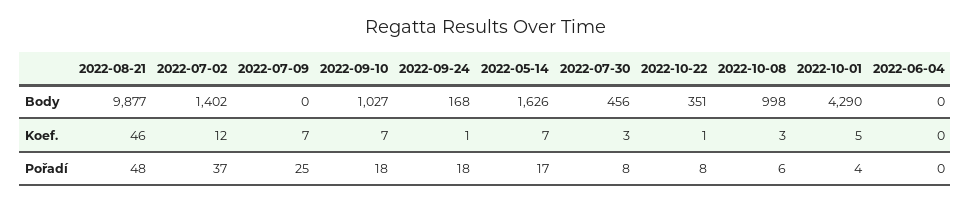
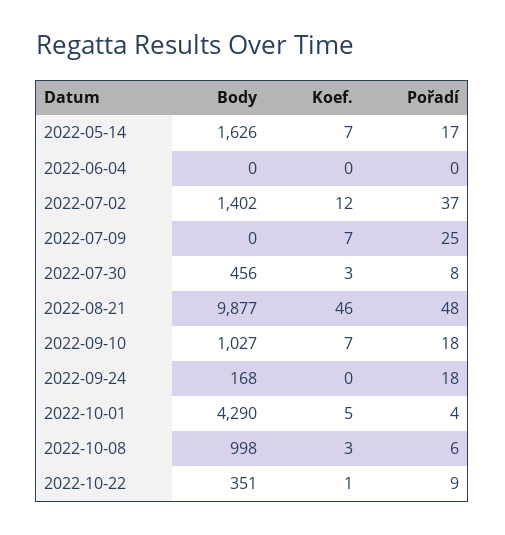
  {
    "2022-08-21": {
      "Body": 9877,
      "Koef.": 46,
      "Pořadí": 48
    },
    "2022-07-02": {
      "Body": 1402,
      "Koef.": 12,
      "Pořadí": 37
    },
    "2022-07-09": {
      "Body": 0,
      "Koef.": 7,
      "Pořadí": 25
    },
    "2022-09-10": {
      "Body": 1027,
      "Koef.": 7,
      "Pořadí": 18
    },
    "2022-09-24": {
      "Body": 168,
-     "Koef.": 1,
+     "Koef.": 0,
      "Pořadí": 18
    },
    "2022-05-14": {
      "Body": 1626,
      "Koef.": 7,
      "Pořadí": 17
    },
    "2022-07-30": {
      "Body": 456,
      "Koef.": 3,
      "Pořadí": 8
    },
    "2022-10-22": {
      "Body": 351,
      "Koef.": 1,
-     "Pořadí": 8
+     "Pořadí": 9
    },
    "2022-10-08": {
      "Body": 998,
      "Koef.": 3,
      "Pořadí": 6
    },
    "2022-10-01": {
      "Body": 4290,
      "Koef.": 5,
      "Pořadí": 4
    },
    "2022-06-04": {
      "Body": 0,
      "Koef.": 0,
      "Pořadí": 0
    }
  }

